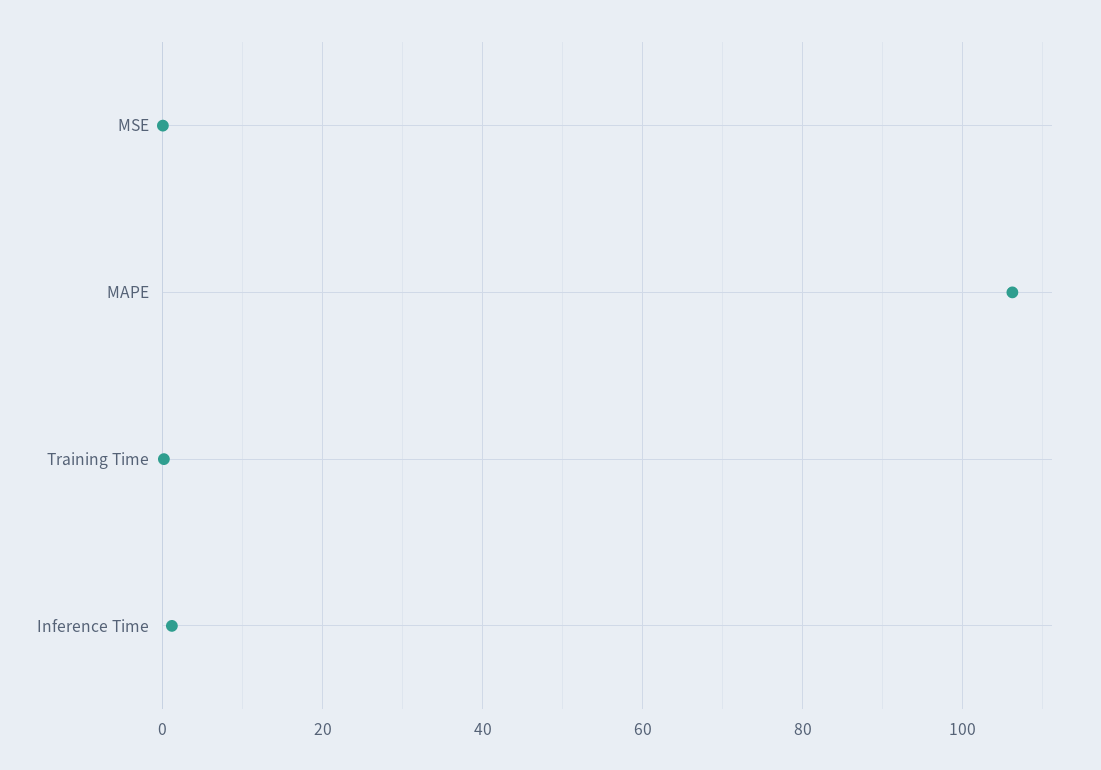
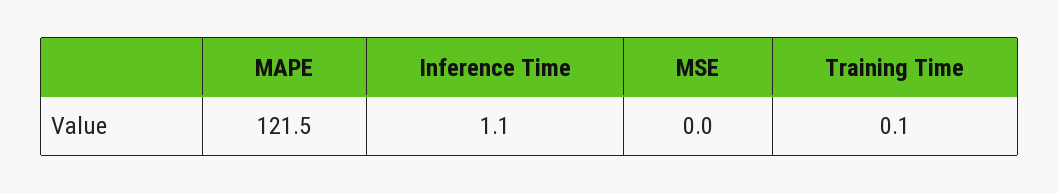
  {
    "MSE": 0,
-   "MAPE": 106,
+   "MAPE": 121.5,
    "Training Time": 0.1,
    "Inference Time": 1.1
  }

